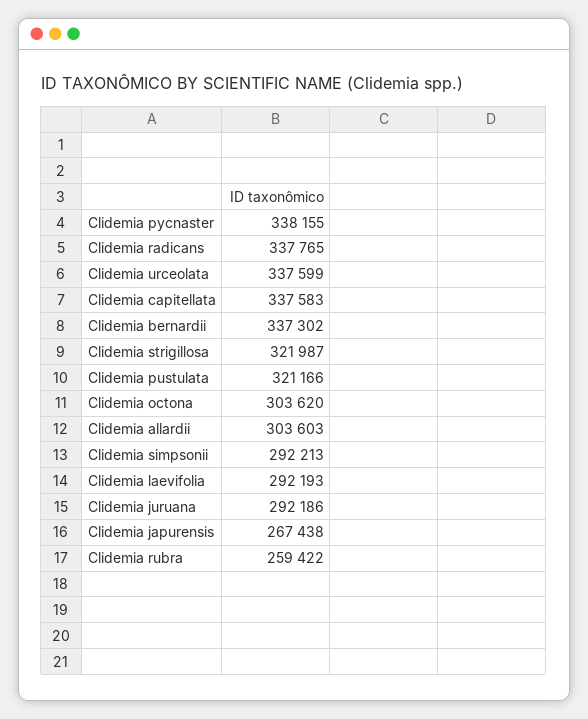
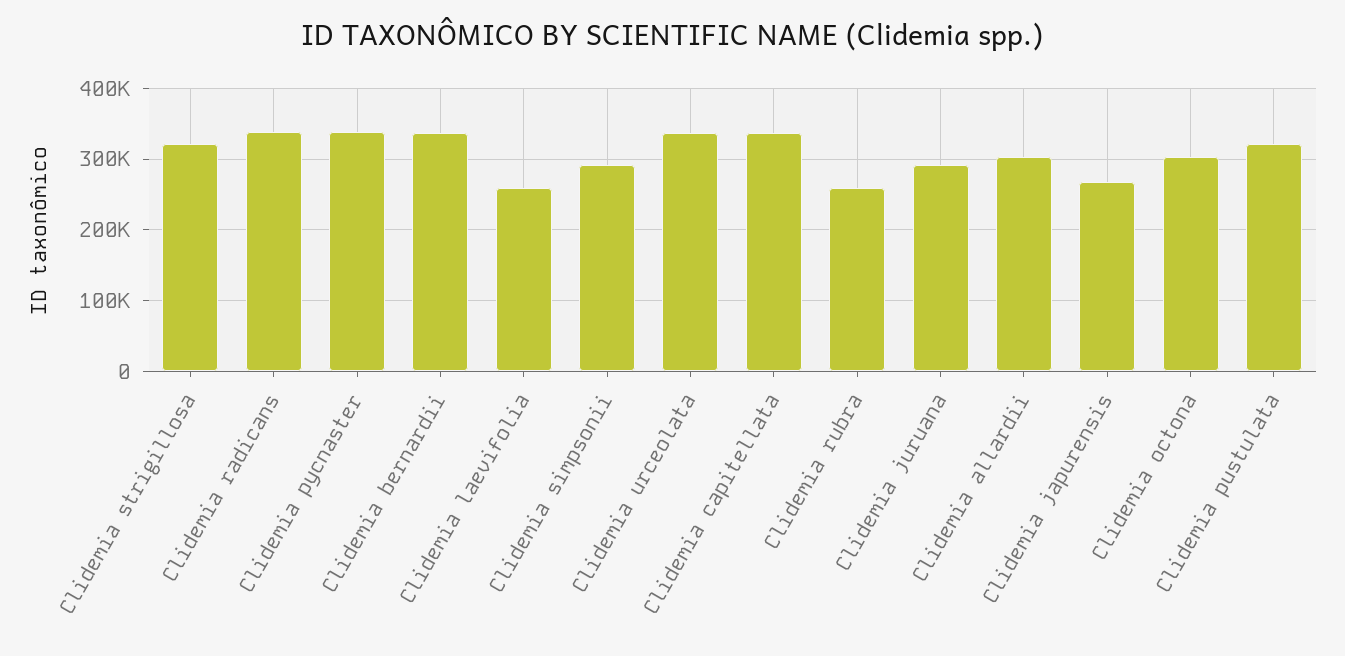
  {
    "Clidemia pycnaster": 338155,
    "Clidemia radicans": 337765,
    "Clidemia urceolata": 337599,
    "Clidemia capitellata": 337583,
    "Clidemia bernardii": 337302,
    "Clidemia strigillosa": 321987,
    "Clidemia pustulata": 321166,
    "Clidemia octona": 303620,
    "Clidemia allardii": 303603,
    "Clidemia simpsonii": 292213,
-   "Clidemia laevifolia": 292193,
+   "Clidemia laevifolia": 260000,
    "Clidemia juruana": 292186,
    "Clidemia japurensis": 267438,
    "Clidemia rubra": 259422
  }

